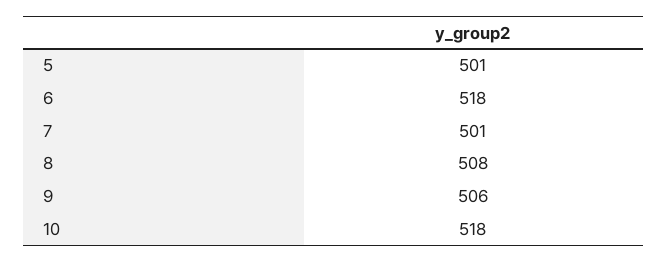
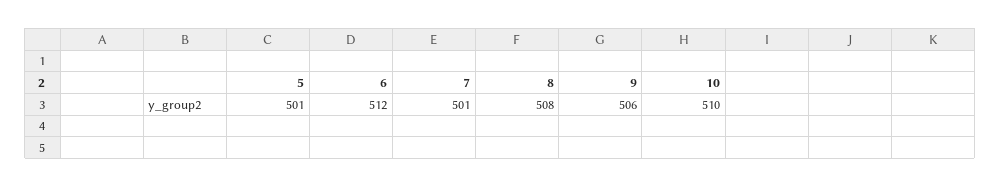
  {
    "5": 501,
-   "6": 518,
+   "6": 512,
    "7": 501,
    "8": 508,
    "9": 506,
-   "10": 518
+   "10": 510
  }

